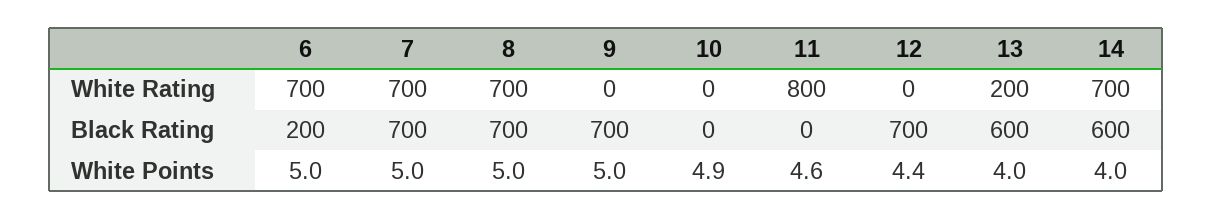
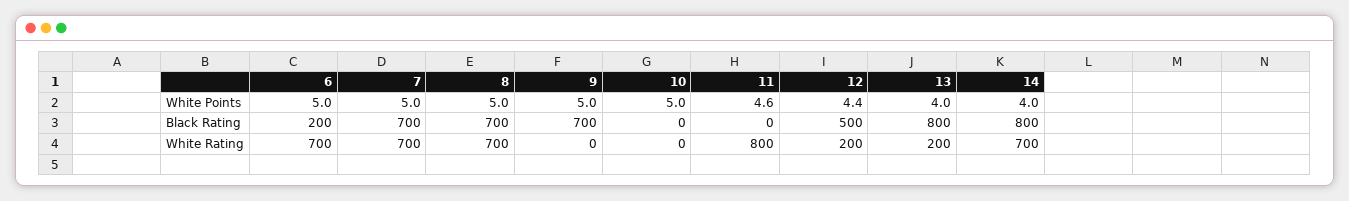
  {
    "6": {
      "White Rating": 700,
      "Black Rating": 200,
      "White Points": 5
    },
    "7": {
      "White Rating": 700,
      "Black Rating": 700,
      "White Points": 5
    },
    "8": {
      "White Rating": 700,
      "Black Rating": 700,
      "White Points": 5
    },
    "9": {
      "White Rating": 0,
      "Black Rating": 700,
      "White Points": 5
    },
    "10": {
      "White Rating": 0,
      "Black Rating": 0,
-     "White Points": 4.9
+     "White Points": 5
    },
    "11": {
      "White Rating": 800,
      "Black Rating": 0,
      "White Points": 4.6
    },
    "12": {
-     "White Rating": 0,
+     "White Rating": 200,
-     "Black Rating": 700,
+     "Black Rating": 500,
      "White Points": 4.4
    },
    "13": {
      "White Rating": 200,
-     "Black Rating": 600,
+     "Black Rating": 800,
      "White Points": 4
    },
    "14": {
      "White Rating": 700,
-     "Black Rating": 600,
+     "Black Rating": 800,
      "White Points": 4
    }
  }

